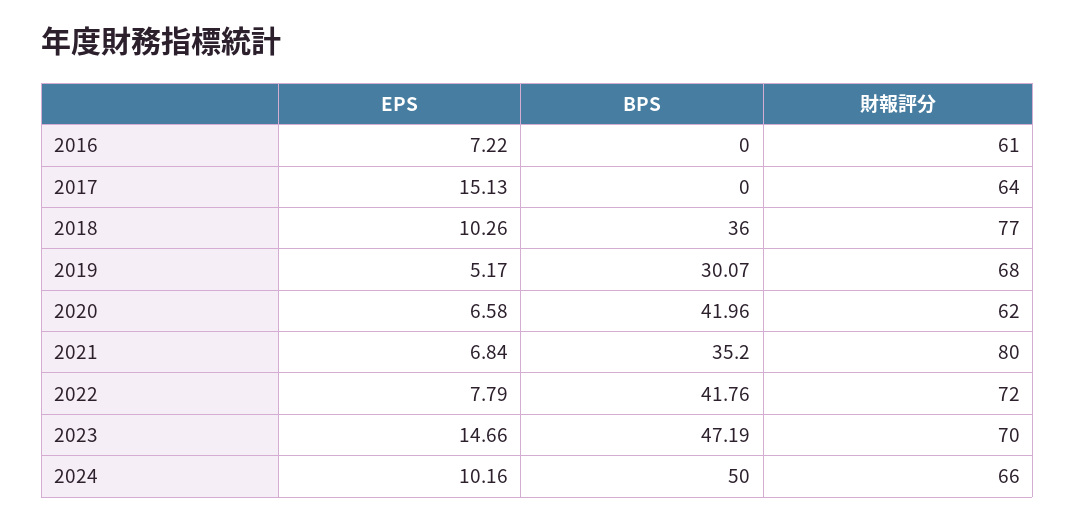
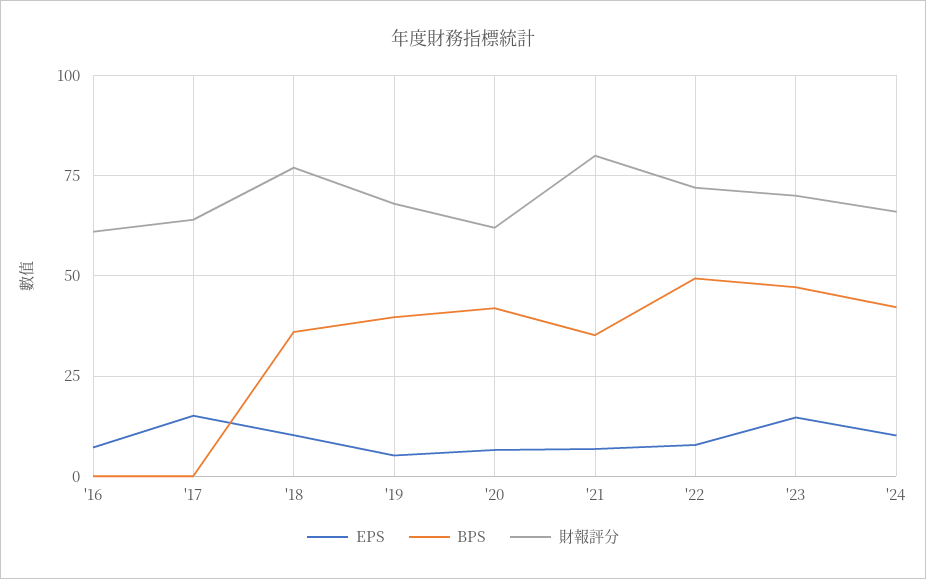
  {
    "EPS": {
      "2016": 7.22,
      "2017": 15.13,
      "2018": 10.26,
      "2019": 5.17,
      "2020": 6.58,
      "2021": 6.84,
      "2022": 7.79,
      "2023": 14.66,
      "2024": 10.16
    },
    "BPS": {
      "2016": 0,
      "2017": 0,
      "2018": 36,
-     "2019": 30.07,
+     "2019": 40,
      "2020": 41.96,
      "2021": 35.2,
-     "2022": 41.76,
+     "2022": 50,
      "2023": 47.19,
-     "2024": 50
+     "2024": 42.5
    },
    "財報評分": {
      "2016": 61,
      "2017": 64,
      "2018": 77,
      "2019": 68,
      "2020": 62,
      "2021": 80,
      "2022": 72,
      "2023": 70,
      "2024": 66
    }
  }

